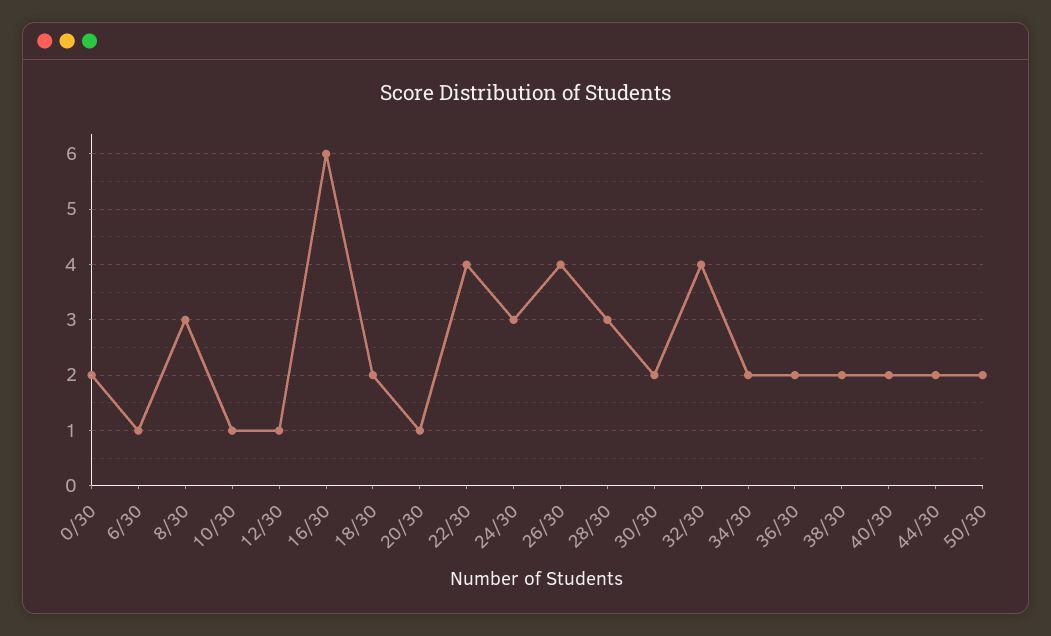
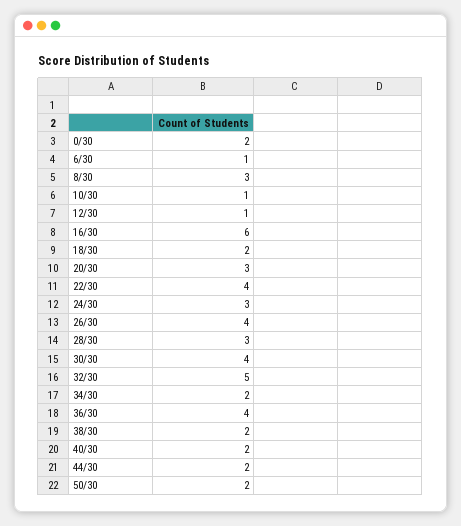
  {
    "0/30": 2,
    "6/30": 1,
    "8/30": 3,
    "10/30": 1,
    "12/30": 1,
    "16/30": 6,
    "18/30": 2,
-   "20/30": 1,
+   "20/30": 3,
    "22/30": 4,
    "24/30": 3,
    "26/30": 4,
    "28/30": 3,
-   "30/30": 2,
+   "30/30": 4,
-   "32/30": 4,
+   "32/30": 5,
    "34/30": 2,
-   "36/30": 2,
+   "36/30": 4,
    "38/30": 2,
    "40/30": 2,
    "44/30": 2,
    "50/30": 2
  }

